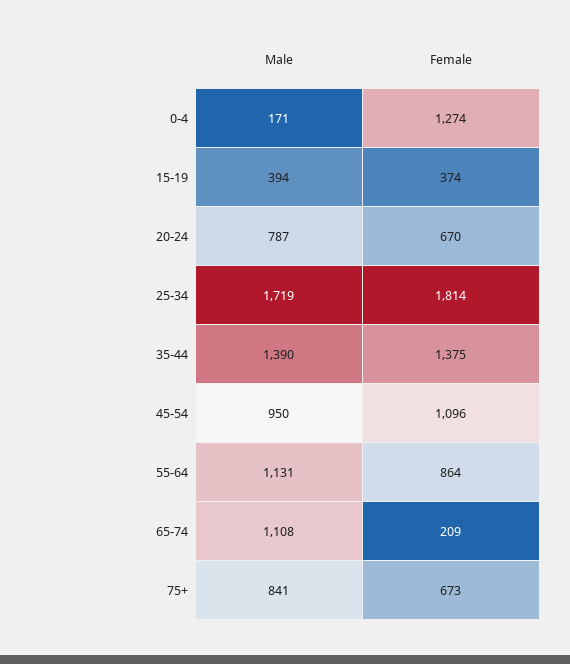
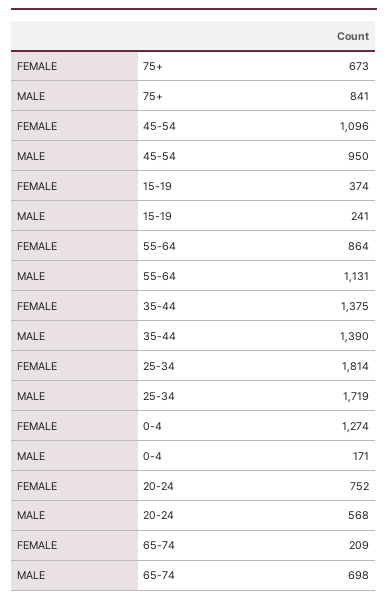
  {
    "Male": {
      "0-4": 171,
-     "15-19": 394,
+     "15-19": 241,
-     "20-24": 787,
+     "20-24": 568,
      "25-34": 1719,
      "35-44": 1390,
      "45-54": 950,
      "55-64": 1131,
-     "65-74": 1108,
+     "65-74": 698,
      "75+": 841
    },
    "Female": {
      "0-4": 1274,
      "15-19": 374,
-     "20-24": 670,
+     "20-24": 752,
      "25-34": 1814,
      "35-44": 1375,
      "45-54": 1096,
      "55-64": 864,
      "65-74": 209,
      "75+": 673
    }
  }

